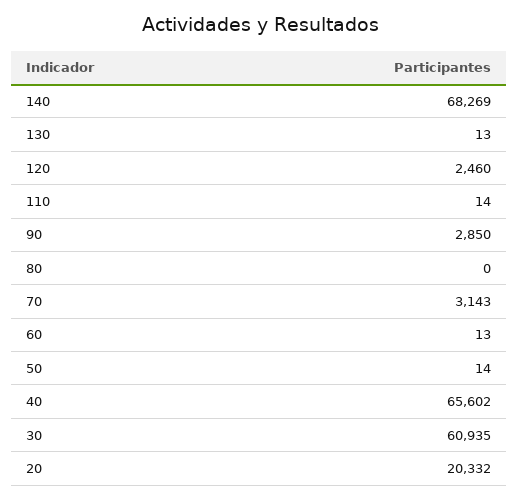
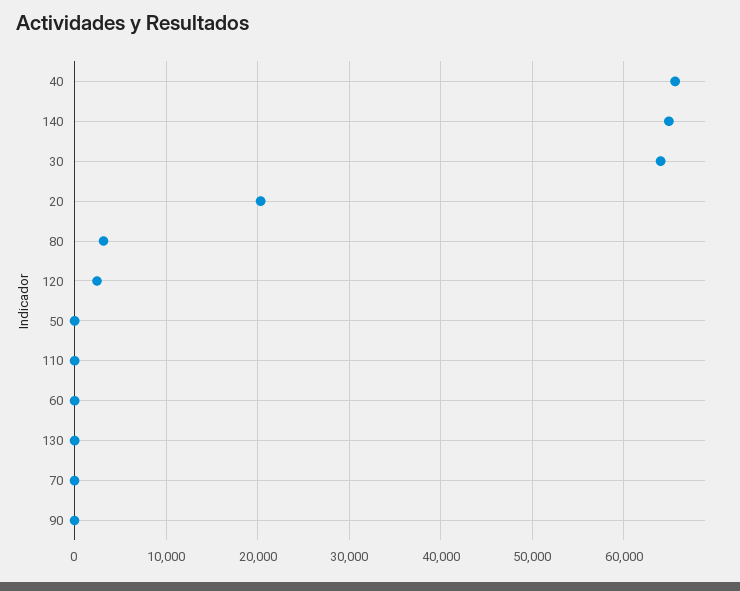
  {
-   "140": 68269,
+   "140": 65000,
    "130": 13,
    "120": 2460,
    "110": 14,
-   "90": 2850,
+   "90": 0,
-   "80": 0,
+   "80": 3000,
-   "70": 3143,
+   "70": 0,
    "60": 13,
    "50": 14,
    "40": 65602,
-   "30": 60935,
+   "30": 64000,
    "20": 20332
  }

